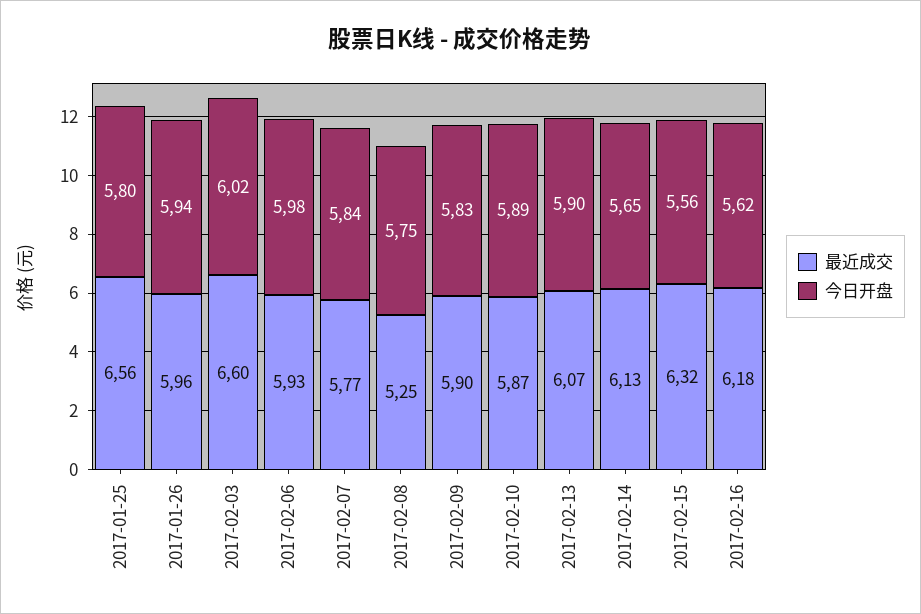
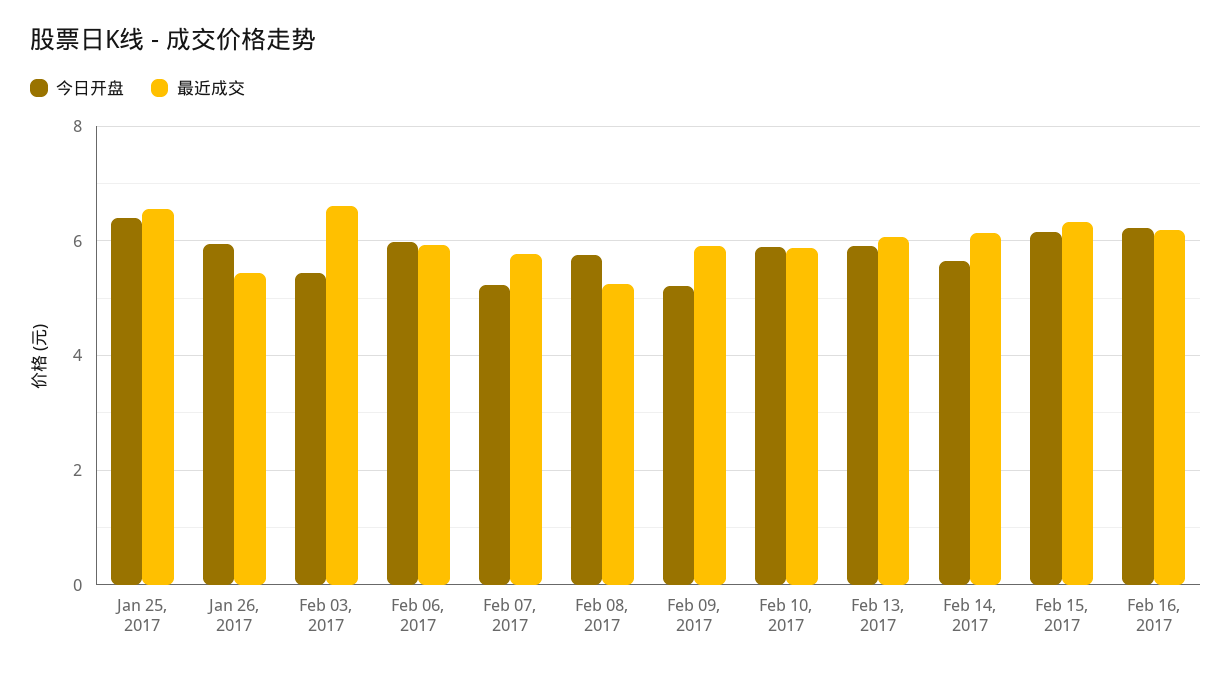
  {
    "最近成交": {
      "2017-01-25": 6.56,
-     "2017-01-26": 5.96,
+     "2017-01-26": 5.4,
      "2017-02-03": 6.6,
      "2017-02-06": 5.93,
      "2017-02-07": 5.77,
      "2017-02-08": 5.25,
      "2017-02-09": 5.9,
      "2017-02-10": 5.87,
      "2017-02-13": 6.07,
      "2017-02-14": 6.13,
      "2017-02-15": 6.32,
      "2017-02-16": 6.18
    },
    "今日开盘": {
-     "2017-01-25": 5.8,
+     "2017-01-25": 6.4,
      "2017-01-26": 5.94,
-     "2017-02-03": 6.02,
+     "2017-02-03": 5.4,
      "2017-02-06": 5.98,
-     "2017-02-07": 5.84,
+     "2017-02-07": 5.2,
      "2017-02-08": 5.75,
-     "2017-02-09": 5.83,
+     "2017-02-09": 5.2,
      "2017-02-10": 5.89,
      "2017-02-13": 5.9,
      "2017-02-14": 5.65,
-     "2017-02-15": 5.56,
+     "2017-02-15": 6.2,
-     "2017-02-16": 5.62
+     "2017-02-16": 6.2
    }
  }

